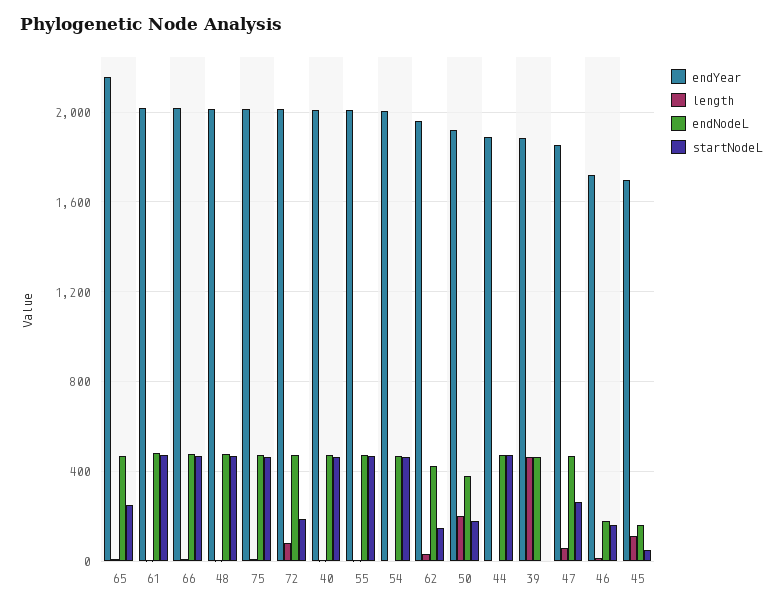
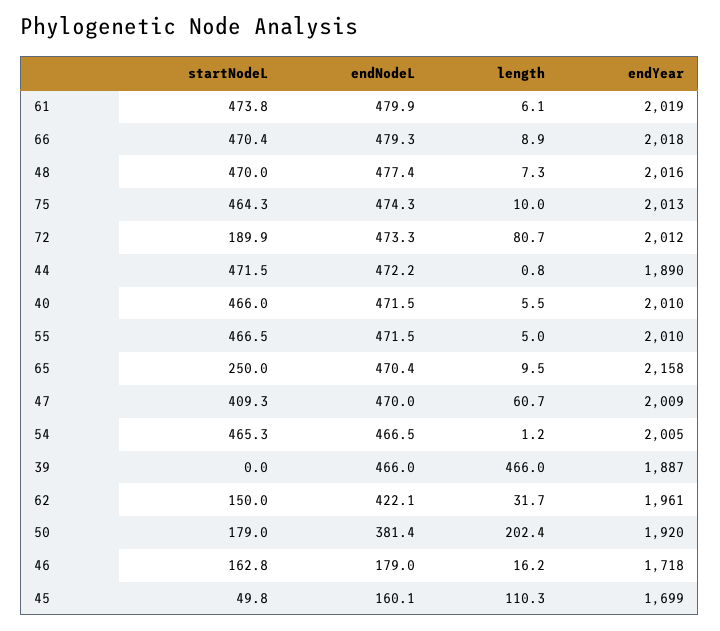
  {
    "endYear": {
      "65": 2158,
      "61": 2019,
      "66": 2018,
      "48": 2016,
      "75": 2013,
      "72": 2012,
      "40": 2010,
      "55": 2010,
      "54": 2005,
      "62": 1961,
      "50": 1920,
      "44": 1890,
      "39": 1887,
-     "47": 1850,
+     "47": 2009,
      "46": 1718,
      "45": 1699
    },
    "length": {
      "65": 9.5,
      "61": 6.1,
      "66": 8.9,
      "48": 7.3,
      "75": 10,
      "72": 80.7,
      "40": 5.5,
      "55": 5,
      "54": 1.2,
      "62": 31.7,
      "50": 202.4,
      "44": 0.8,
      "39": 466,
      "47": 60.7,
      "46": 16.2,
      "45": 110.3
    },
    "endNodeL": {
      "65": 470.4,
      "61": 479.9,
      "66": 479.3,
      "48": 477.4,
      "75": 474.3,
      "72": 473.3,
      "40": 471.5,
      "55": 471.5,
      "54": 466.5,
      "62": 422.1,
      "50": 381.4,
      "44": 472.2,
      "39": 466,
      "47": 470,
      "46": 179,
      "45": 160.1
    },
    "startNodeL": {
      "65": 250,
      "61": 473.8,
      "66": 470.4,
      "48": 470,
      "75": 464.3,
      "72": 189.9,
      "40": 466,
      "55": 466.5,
      "54": 465.3,
      "62": 150,
      "50": 179,
      "44": 471.5,
      "39": 0,
-     "47": 250,
+     "47": 409.3,
      "46": 162.8,
      "45": 49.8
    }
  }

